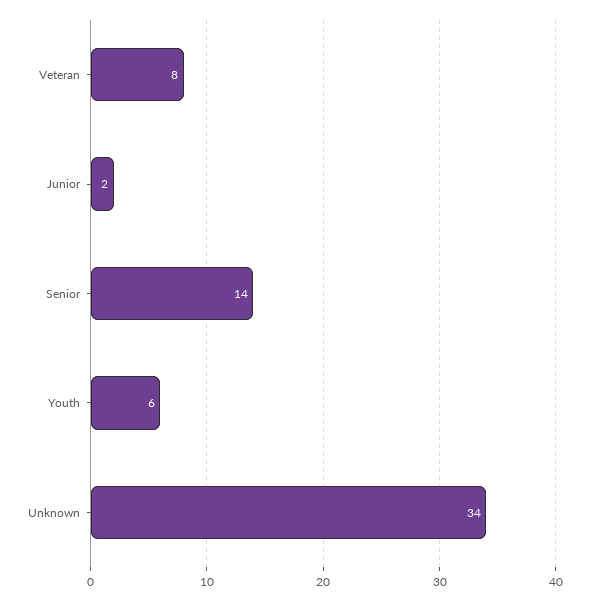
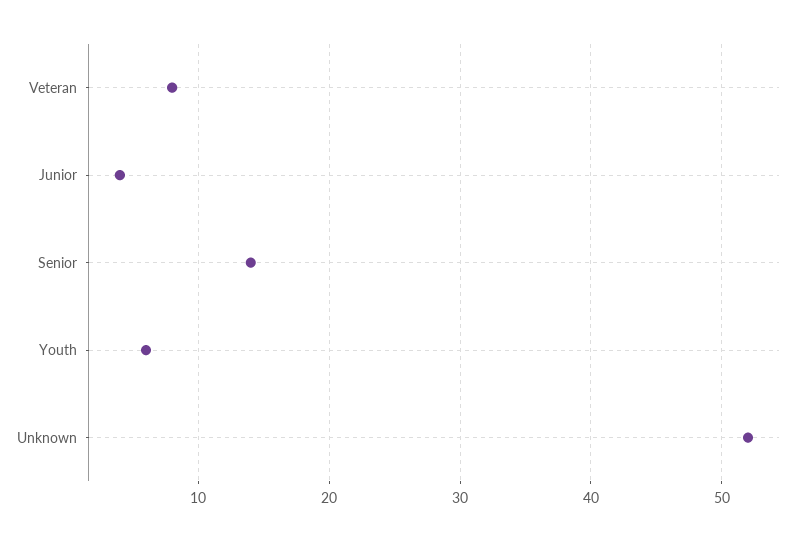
  {
    "Veteran": 8,
-   "Junior": 2,
+   "Junior": 4,
    "Senior": 14,
    "Youth": 6,
-   "Unknown": 34
+   "Unknown": 52
  }

